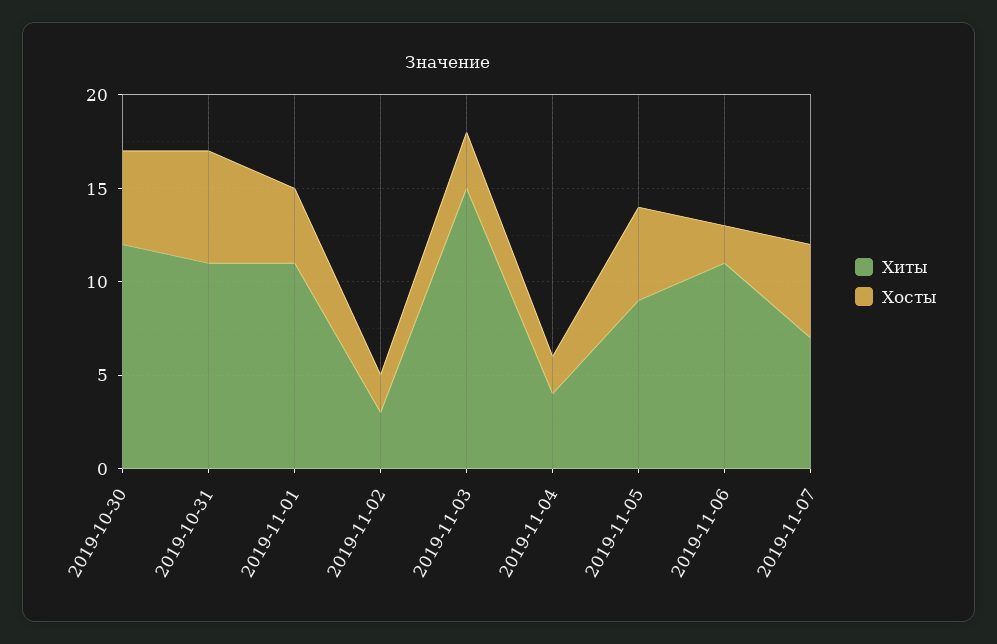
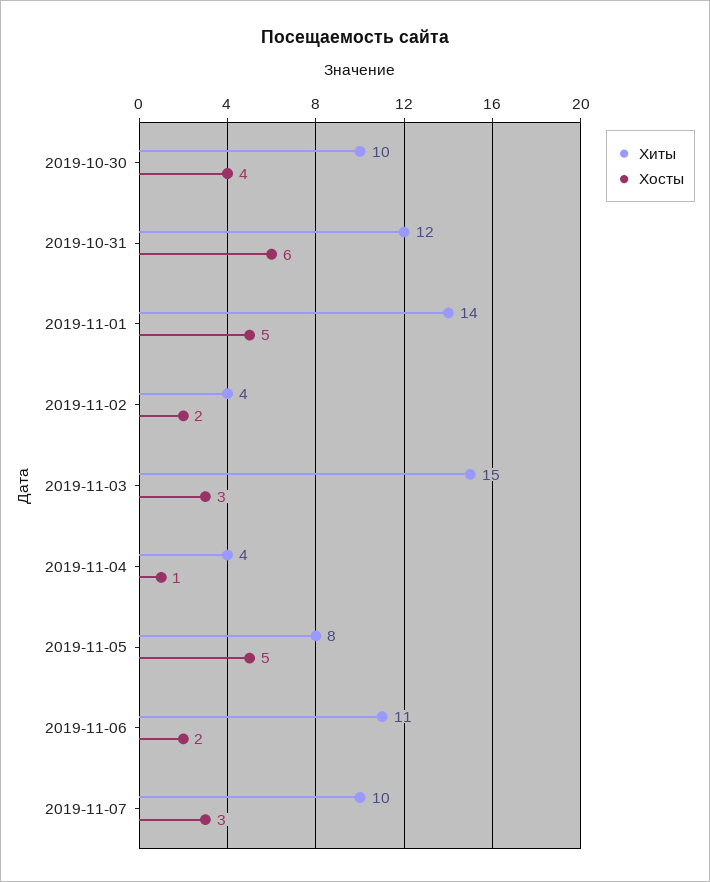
  {
    "Хиты": {
-     "2019-10-30": 12,
+     "2019-10-30": 10,
-     "2019-10-31": 11,
+     "2019-10-31": 12,
-     "2019-11-01": 11,
+     "2019-11-01": 14,
-     "2019-11-02": 3,
+     "2019-11-02": 4,
      "2019-11-03": 15,
      "2019-11-04": 4,
-     "2019-11-05": 9,
+     "2019-11-05": 8,
      "2019-11-06": 11,
-     "2019-11-07": 7
+     "2019-11-07": 10
    },
    "Хосты": {
-     "2019-10-30": 5,
+     "2019-10-30": 4,
      "2019-10-31": 6,
-     "2019-11-01": 4,
+     "2019-11-01": 5,
      "2019-11-02": 2,
      "2019-11-03": 3,
-     "2019-11-04": 2,
+     "2019-11-04": 1,
      "2019-11-05": 5,
      "2019-11-06": 2,
-     "2019-11-07": 5
+     "2019-11-07": 3
    }
  }

